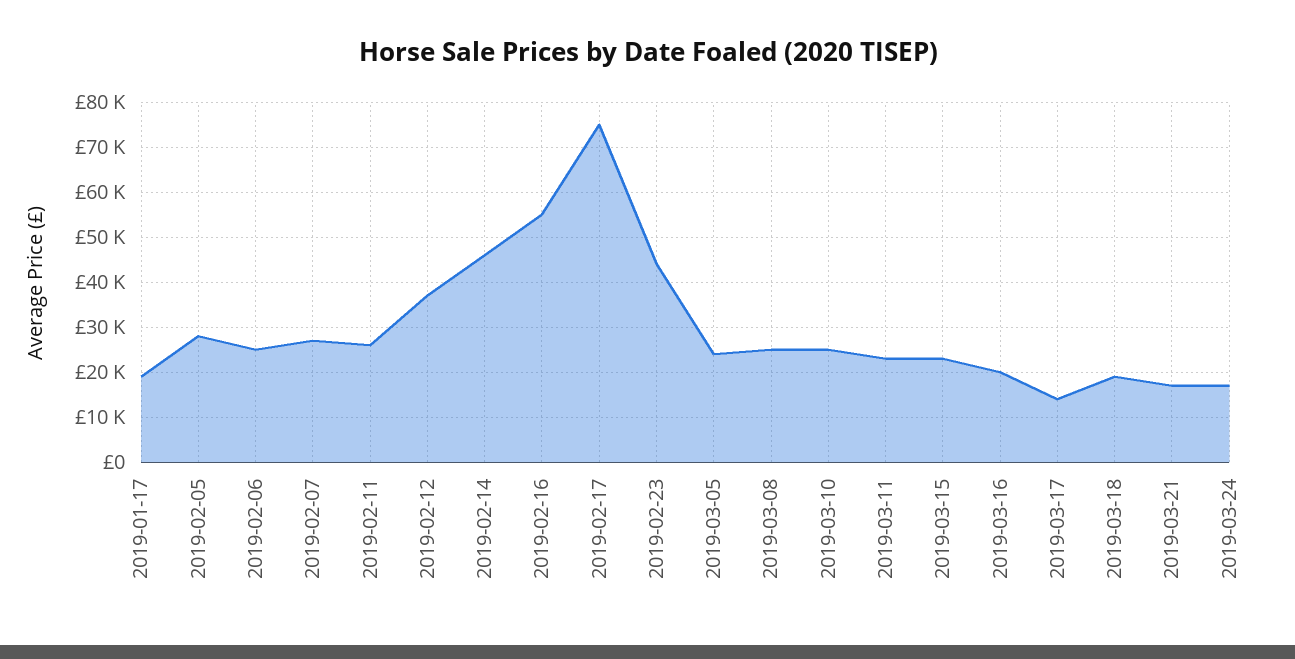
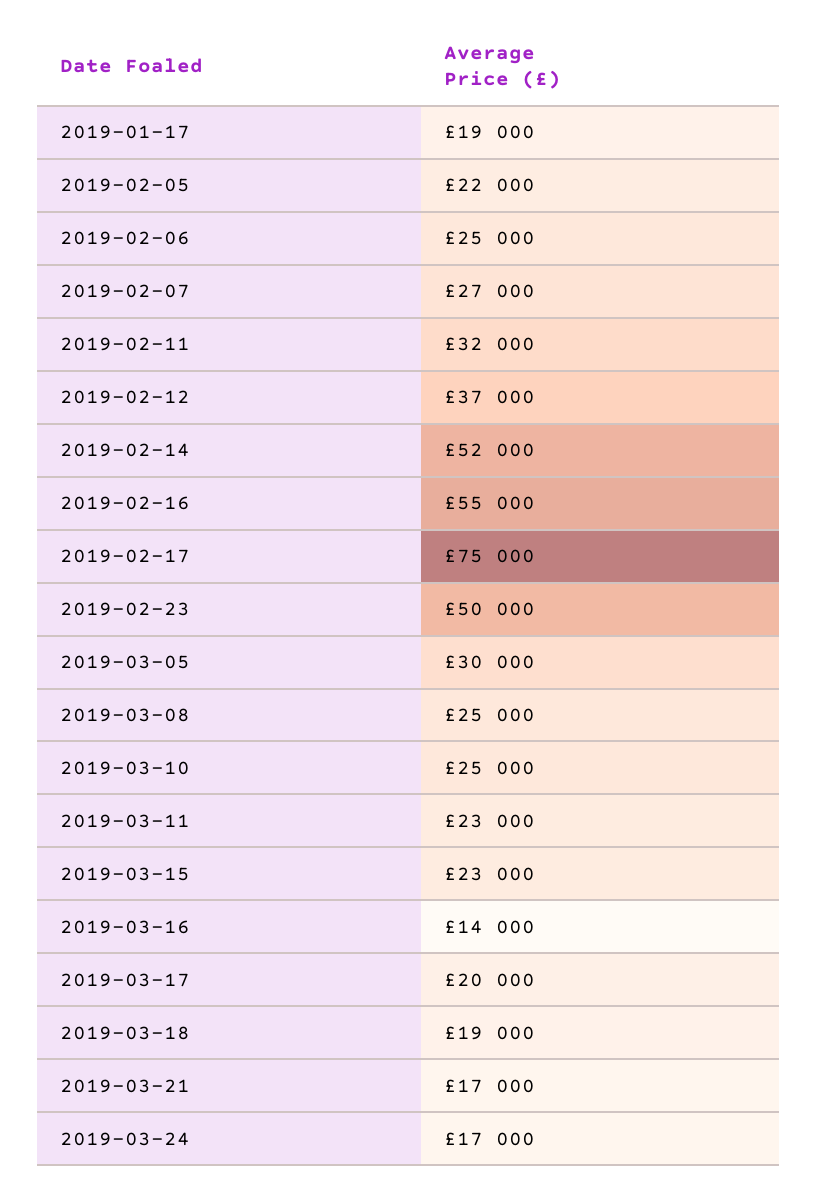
  {
    "2019-01-17": 19000,
-   "2019-02-05": 28000,
+   "2019-02-05": 22000,
    "2019-02-06": 25000,
    "2019-02-07": 27000,
-   "2019-02-11": 26000,
+   "2019-02-11": 32000,
    "2019-02-12": 37000,
-   "2019-02-14": 46000,
+   "2019-02-14": 52000,
    "2019-02-16": 55000,
    "2019-02-17": 75000,
-   "2019-02-23": 44000,
+   "2019-02-23": 50000,
-   "2019-03-05": 24000,
+   "2019-03-05": 30000,
    "2019-03-08": 25000,
    "2019-03-10": 25000,
    "2019-03-11": 23000,
    "2019-03-15": 23000,
-   "2019-03-16": 20000,
+   "2019-03-16": 14000,
-   "2019-03-17": 14000,
+   "2019-03-17": 20000,
    "2019-03-18": 19000,
    "2019-03-21": 17000,
    "2019-03-24": 17000
  }

